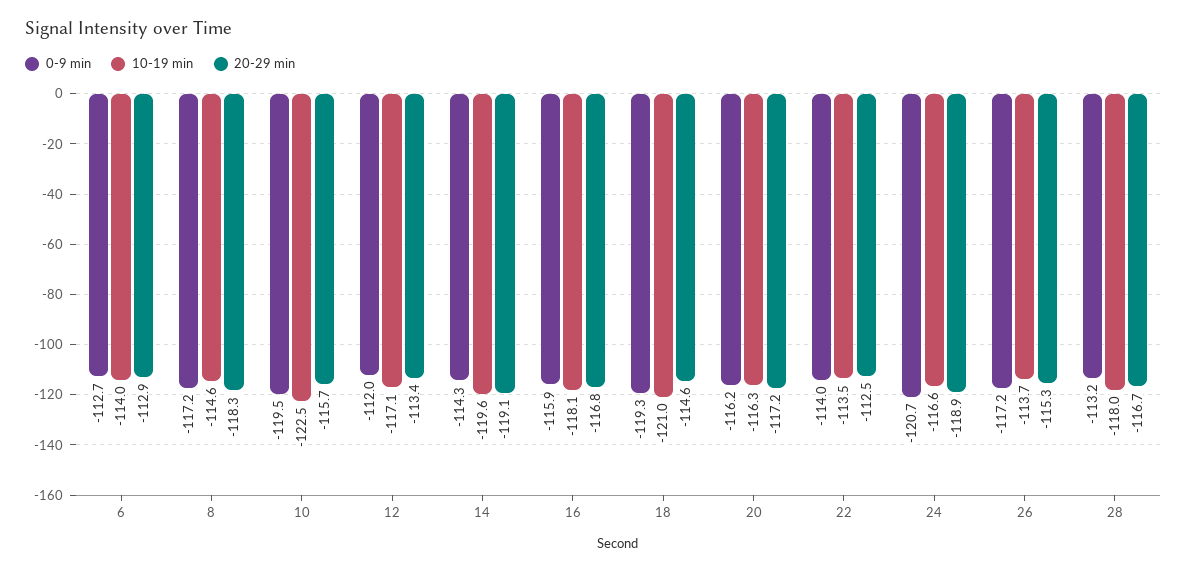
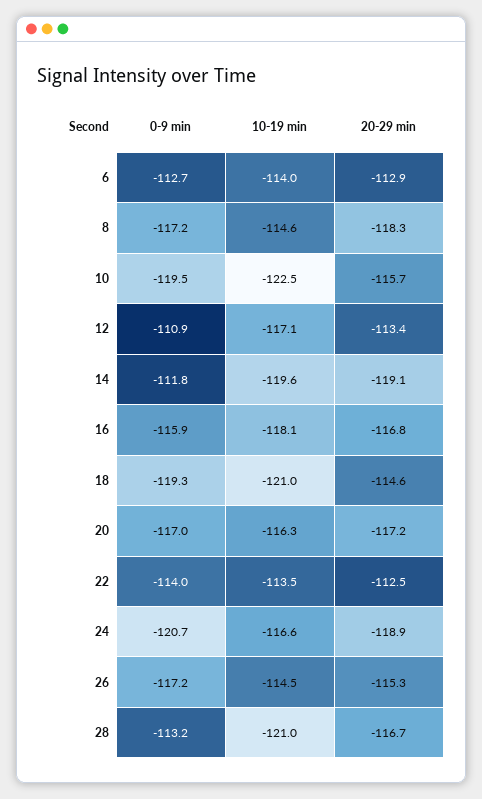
  {
    "0-9 min": {
      "6": -112.7,
      "8": -117.2,
      "10": -119.5,
-     "12": -112,
+     "12": -110.9,
-     "14": -114.3,
+     "14": -111.8,
      "16": -115.9,
      "18": -119.3,
-     "20": -116.2,
+     "20": -117,
      "22": -114,
      "24": -120.7,
      "26": -117.2,
      "28": -113.2
    },
    "10-19 min": {
      "6": -114,
      "8": -114.6,
      "10": -122.5,
      "12": -117.1,
      "14": -119.6,
      "16": -118.1,
      "18": -121,
      "20": -116.3,
      "22": -113.5,
      "24": -116.6,
-     "26": -113.7,
+     "26": -114.5,
-     "28": -118
+     "28": -121
    },
    "20-29 min": {
      "6": -112.9,
      "8": -118.3,
      "10": -115.7,
      "12": -113.4,
      "14": -119.1,
      "16": -116.8,
      "18": -114.6,
      "20": -117.2,
      "22": -112.5,
      "24": -118.9,
      "26": -115.3,
      "28": -116.7
    }
  }

